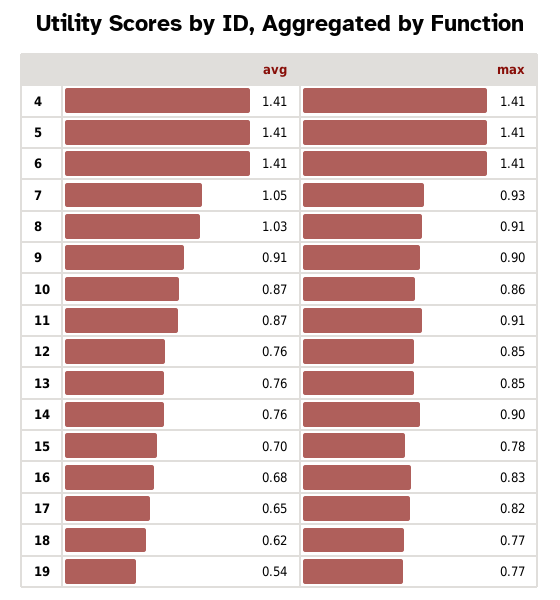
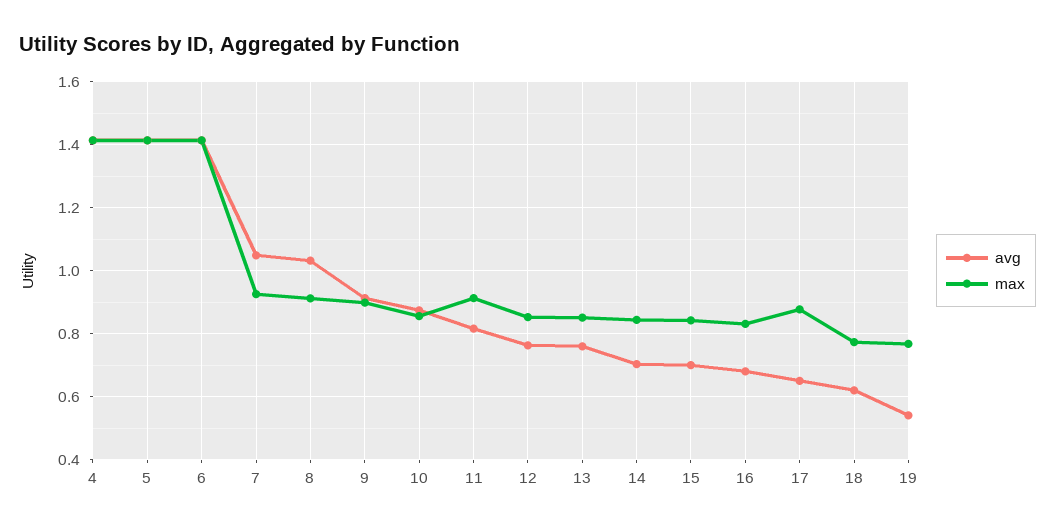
  {
    "avg": {
      "4": 1.41,
      "5": 1.41,
      "6": 1.41,
      "7": 1.05,
      "8": 1.03,
      "9": 0.91,
      "10": 0.87,
-     "11": 0.87,
+     "11": 0.82,
      "12": 0.76,
      "13": 0.76,
-     "14": 0.76,
+     "14": 0.7,
      "15": 0.7,
      "16": 0.68,
      "17": 0.65,
      "18": 0.62,
      "19": 0.54
    },
    "max": {
      "4": 1.41,
      "5": 1.41,
      "6": 1.41,
      "7": 0.93,
      "8": 0.91,
      "9": 0.9,
      "10": 0.86,
      "11": 0.91,
      "12": 0.85,
      "13": 0.85,
-     "14": 0.9,
+     "14": 0.84,
-     "15": 0.78,
+     "15": 0.84,
      "16": 0.83,
-     "17": 0.82,
+     "17": 0.88,
      "18": 0.77,
      "19": 0.77
    }
  }

